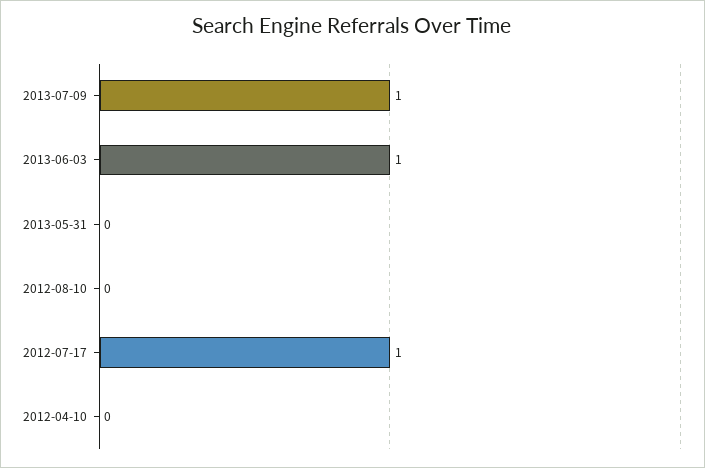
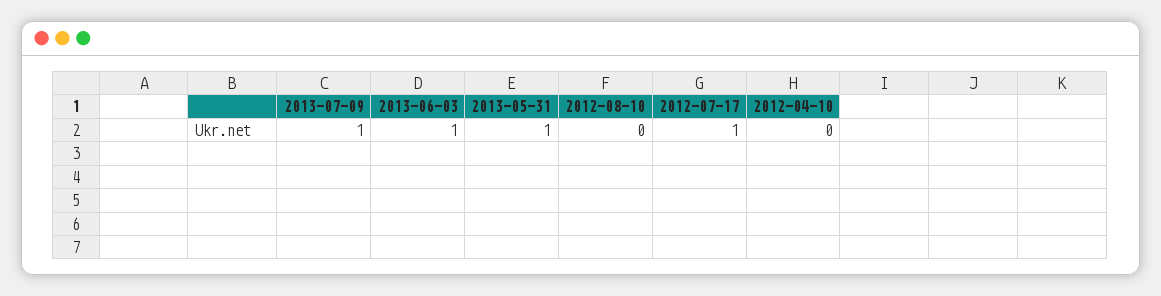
  {
    "2013-07-09": 1,
    "2013-06-03": 1,
-   "2013-05-31": 0,
+   "2013-05-31": 1,
    "2012-08-10": 0,
    "2012-07-17": 1,
    "2012-04-10": 0
  }

